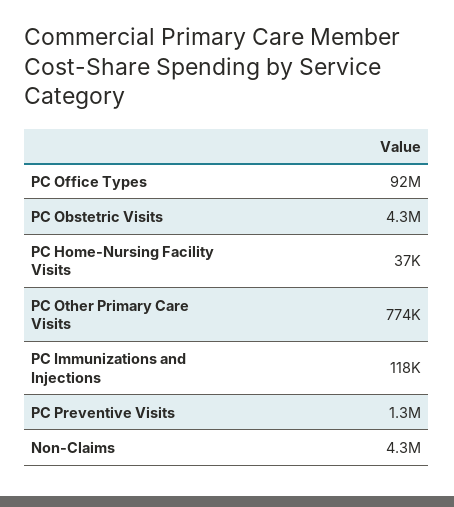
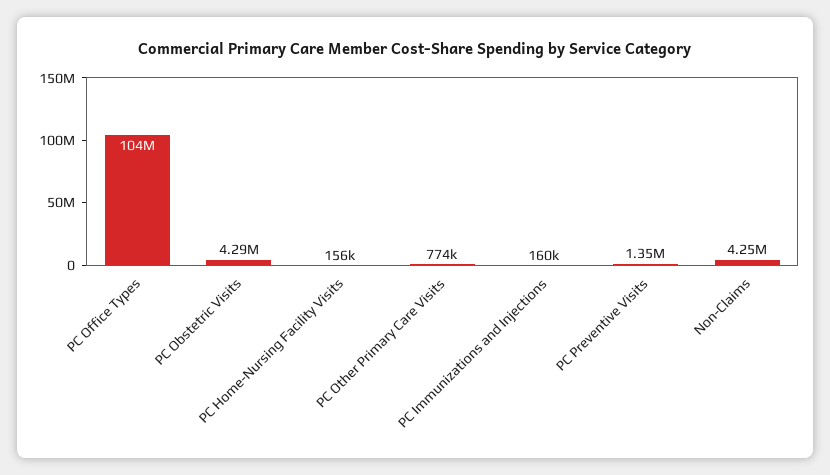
  {
-   "PC Office Types": 92000000,
+   "PC Office Types": 104000000,
    "PC Obstetric Visits": 4290000,
-   "PC Home-Nursing Facility Visits": 37000,
+   "PC Home-Nursing Facility Visits": 156000,
    "PC Other Primary Care Visits": 774000,
-   "PC Immunizations and Injections": 118000,
+   "PC Immunizations and Injections": 160000,
    "PC Preventive Visits": 1350000,
    "Non-Claims": 4250000
  }

